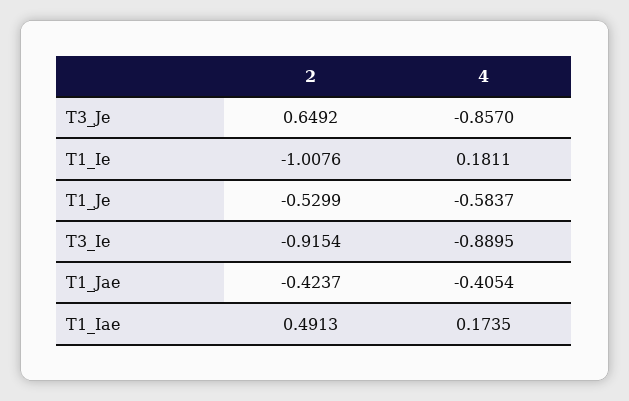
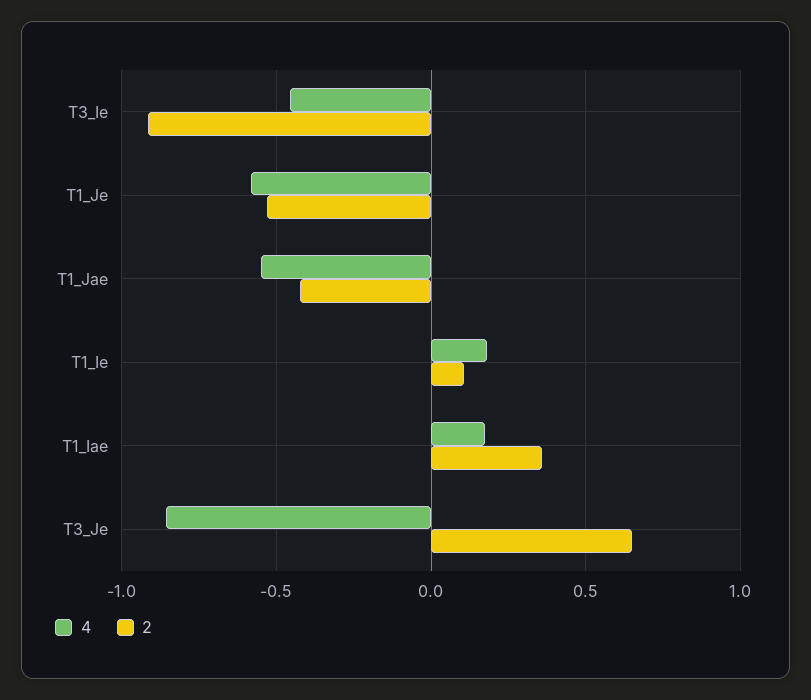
  {
    "2": {
      "T3_Je": 0.6492,
-     "T1_Ie": -1.0076,
+     "T1_Ie": 0.1,
      "T1_Je": -0.5299,
      "T3_Ie": -0.9154,
      "T1_Jae": -0.4237,
-     "T1_Iae": 0.4913
+     "T1_Iae": 0.35
    },
    "4": {
      "T3_Je": -0.857,
      "T1_Ie": 0.1811,
      "T1_Je": -0.5837,
-     "T3_Ie": -0.8895,
+     "T3_Ie": -0.45,
-     "T1_Jae": -0.4054,
+     "T1_Jae": -0.55,
      "T1_Iae": 0.1735
    }
  }

